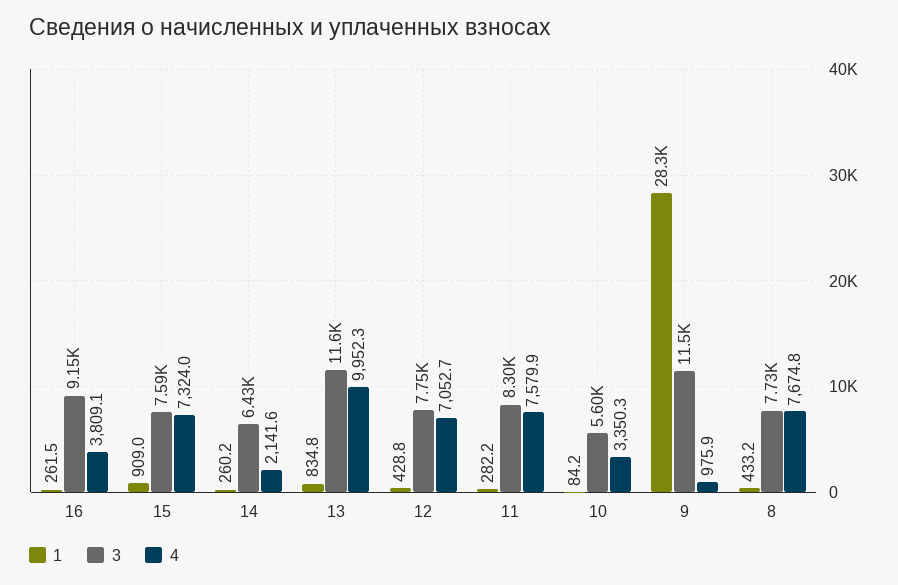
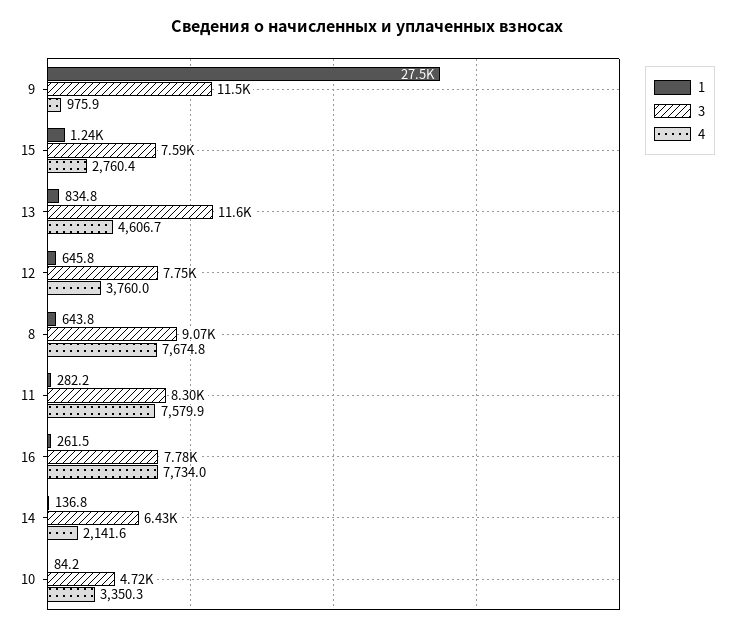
  {
    "1": {
      "16": 261.5,
-     "15": 909,
+     "15": 1240,
-     "14": 260.2,
+     "14": 136.8,
      "13": 834.8,
-     "12": 428.8,
+     "12": 645.8,
      "11": 282.2,
      "10": 84.2,
-     "9": 28300,
+     "9": 27500,
-     "8": 433.2
+     "8": 643.8
    },
    "3": {
-     "16": 9150,
+     "16": 7780,
      "15": 7590,
      "14": 6430,
      "13": 11600,
      "12": 7750,
      "11": 8300,
-     "10": 5600,
+     "10": 4720,
      "9": 11500,
-     "8": 7730
+     "8": 9070
    },
    "4": {
-     "16": 3809.1,
+     "16": 7734,
-     "15": 7324,
+     "15": 2760.4,
      "14": 2141.6,
-     "13": 9952.3,
+     "13": 4606.7,
-     "12": 7052.7,
+     "12": 3760,
      "11": 7579.9,
      "10": 3350.3,
      "9": 975.9,
      "8": 7674.8
    }
  }

